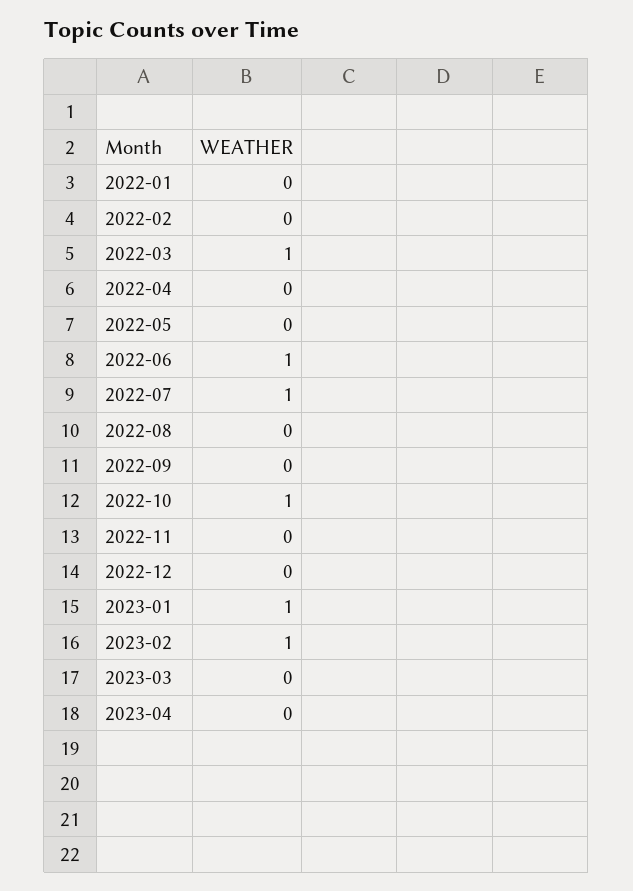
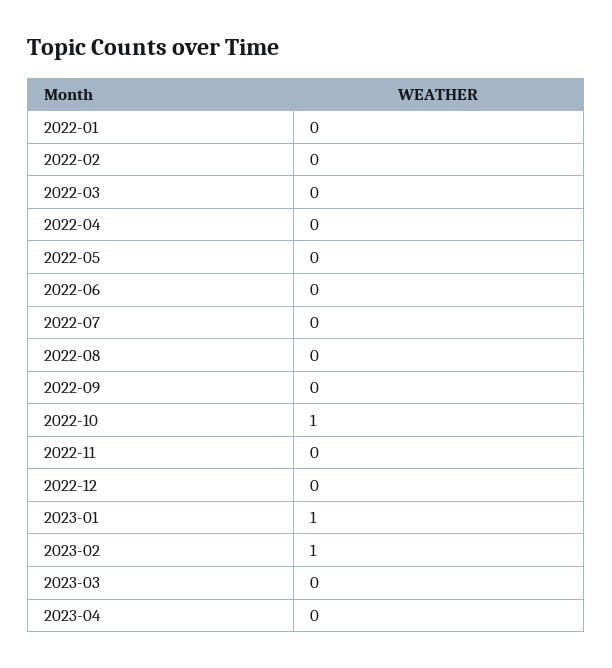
  {
    "2022-01": 0,
    "2022-02": 0,
-   "2022-03": 1,
+   "2022-03": 0,
    "2022-04": 0,
    "2022-05": 0,
-   "2022-06": 1,
+   "2022-06": 0,
-   "2022-07": 1,
+   "2022-07": 0,
    "2022-08": 0,
    "2022-09": 0,
    "2022-10": 1,
    "2022-11": 0,
    "2022-12": 0,
    "2023-01": 1,
    "2023-02": 1,
    "2023-03": 0,
    "2023-04": 0
  }

